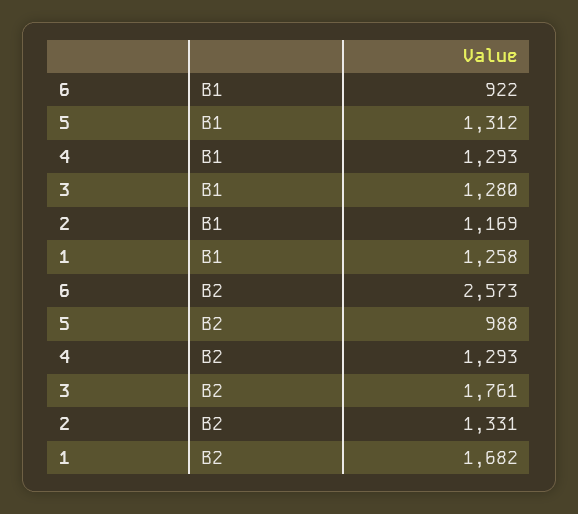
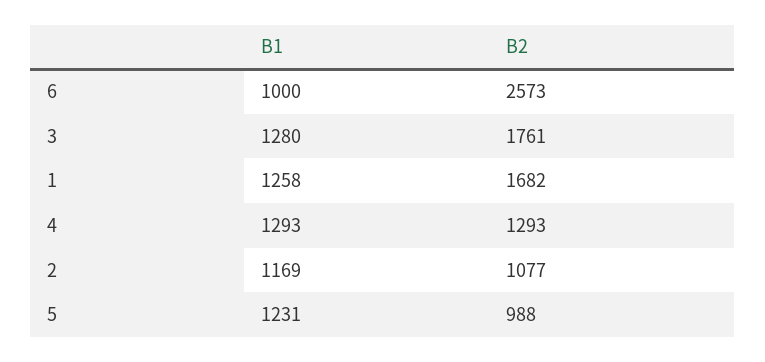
  {
    "6": {
-     "B1": 922,
+     "B1": 1000,
      "B2": 2573
    },
    "5": {
-     "B1": 1312,
+     "B1": 1231,
      "B2": 988
    },
    "4": {
      "B1": 1293,
      "B2": 1293
    },
    "3": {
      "B1": 1280,
      "B2": 1761
    },
    "2": {
      "B1": 1169,
-     "B2": 1331
+     "B2": 1077
    },
    "1": {
      "B1": 1258,
      "B2": 1682
    }
  }

